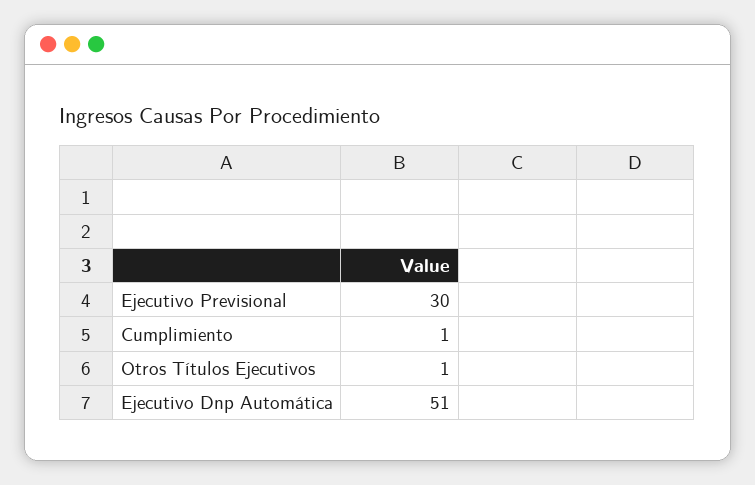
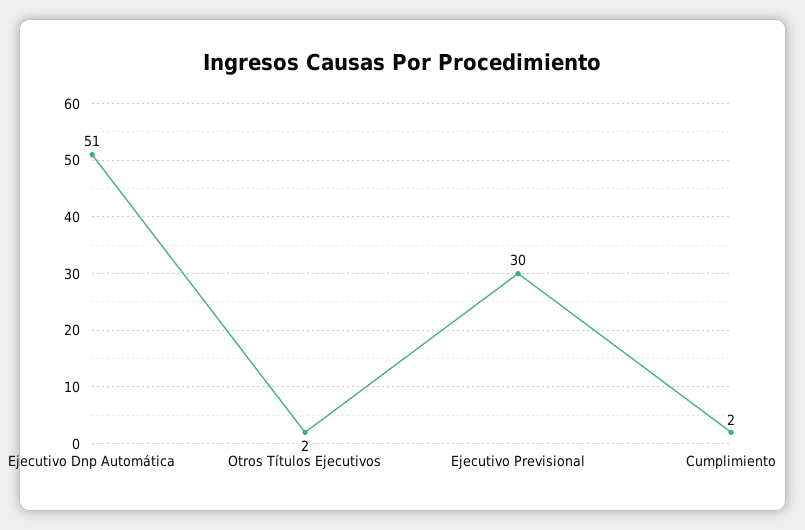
  {
    "Ejecutivo Previsional": 30,
-   "Cumplimiento": 1,
+   "Cumplimiento": 2,
-   "Otros Títulos Ejecutivos": 1,
+   "Otros Títulos Ejecutivos": 2,
    "Ejecutivo Dnp Automática": 51
  }

